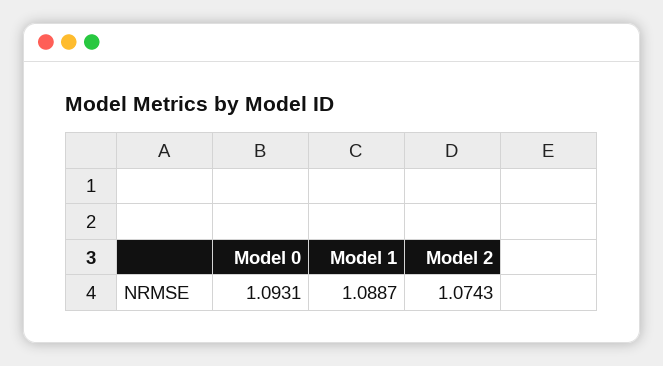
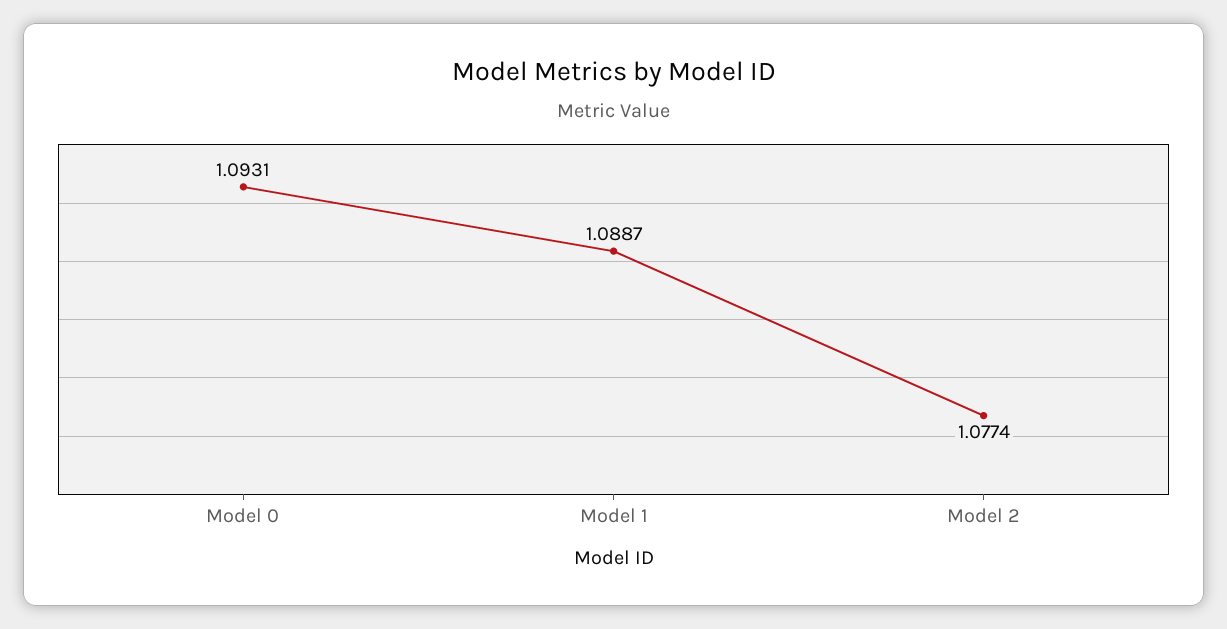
  {
    "Model 0": 1.0931,
    "Model 1": 1.0887,
-   "Model 2": 1.0743
+   "Model 2": 1.0774
  }

